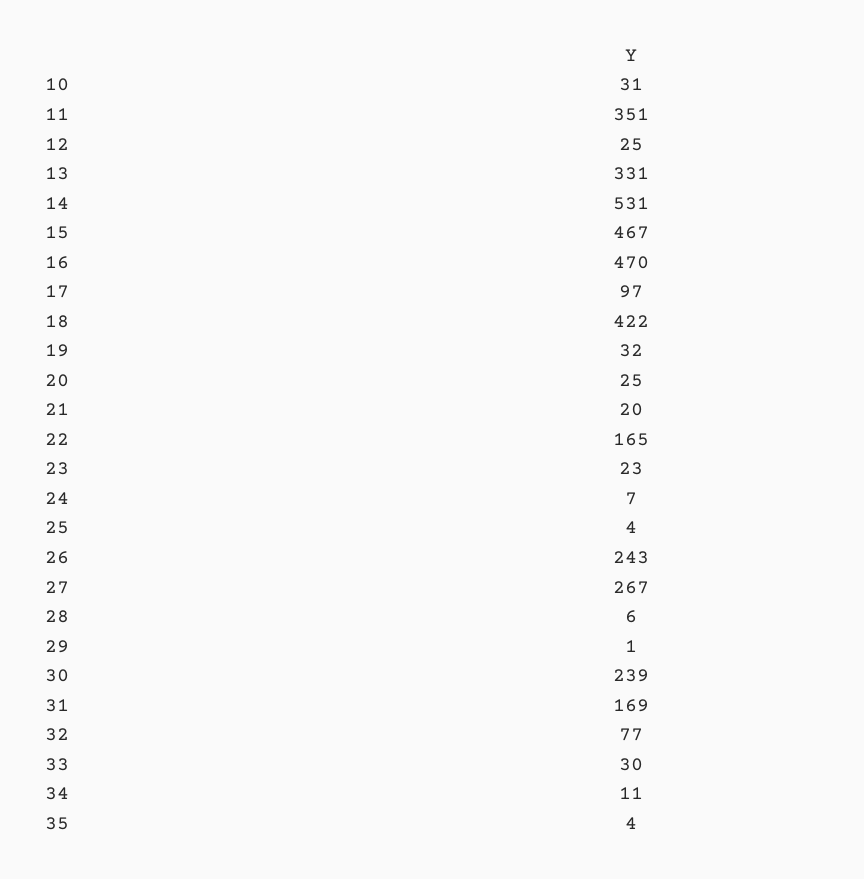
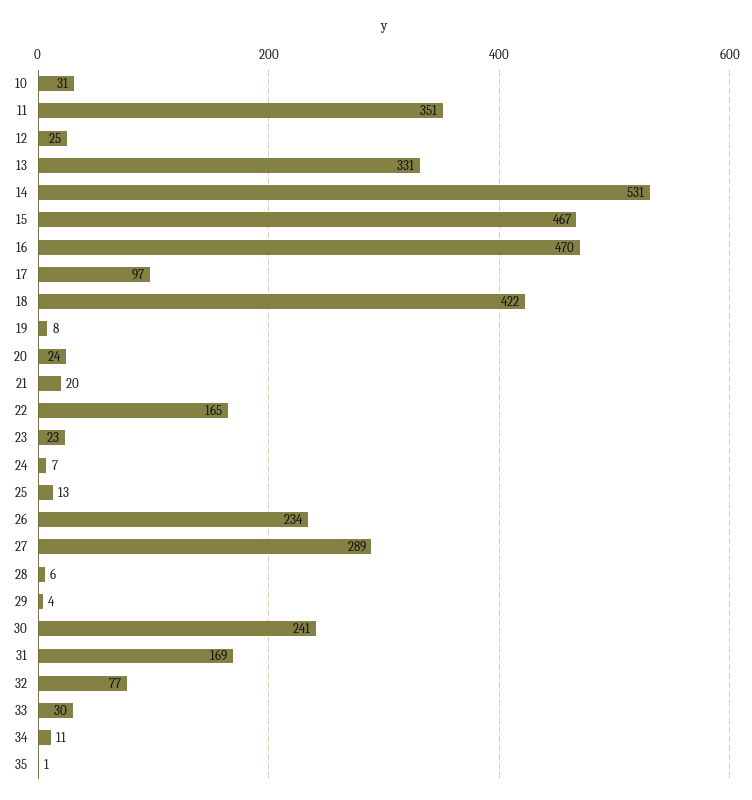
  {
    "10": 31,
    "11": 351,
    "12": 25,
    "13": 331,
    "14": 531,
    "15": 467,
    "16": 470,
    "17": 97,
    "18": 422,
-   "19": 32,
+   "19": 8,
-   "20": 25,
+   "20": 24,
    "21": 20,
    "22": 165,
    "23": 23,
    "24": 7,
-   "25": 4,
+   "25": 13,
-   "26": 243,
+   "26": 234,
-   "27": 267,
+   "27": 289,
    "28": 6,
-   "29": 1,
+   "29": 4,
-   "30": 239,
+   "30": 241,
    "31": 169,
    "32": 77,
    "33": 30,
    "34": 11,
-   "35": 4
+   "35": 1
  }

